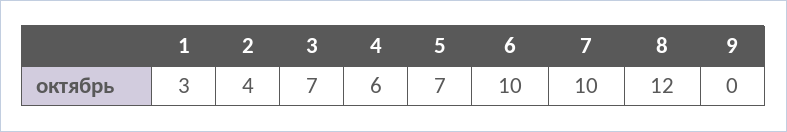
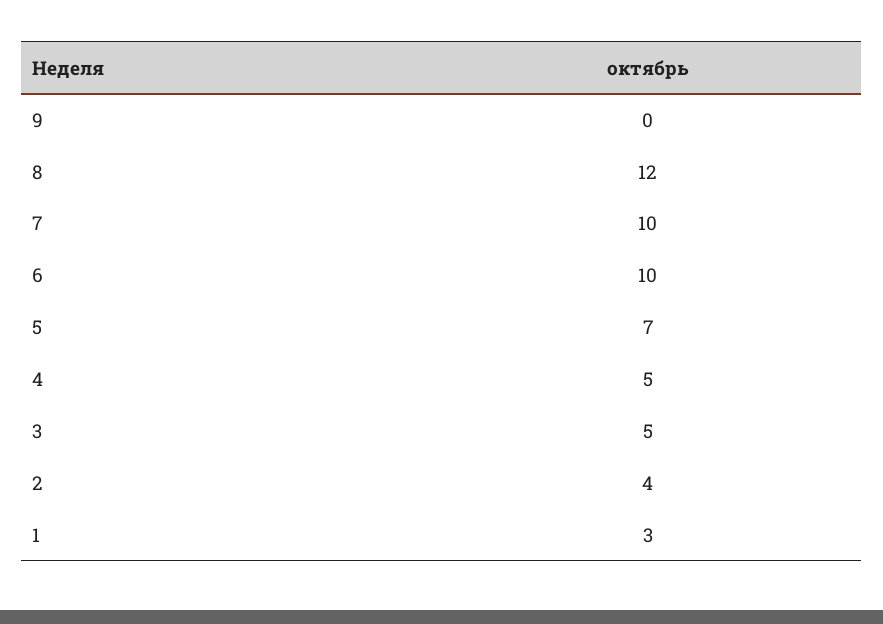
  {
    "1": 3,
    "2": 4,
-   "3": 7,
+   "3": 5,
-   "4": 6,
+   "4": 5,
    "5": 7,
    "6": 10,
    "7": 10,
    "8": 12,
    "9": 0
  }

